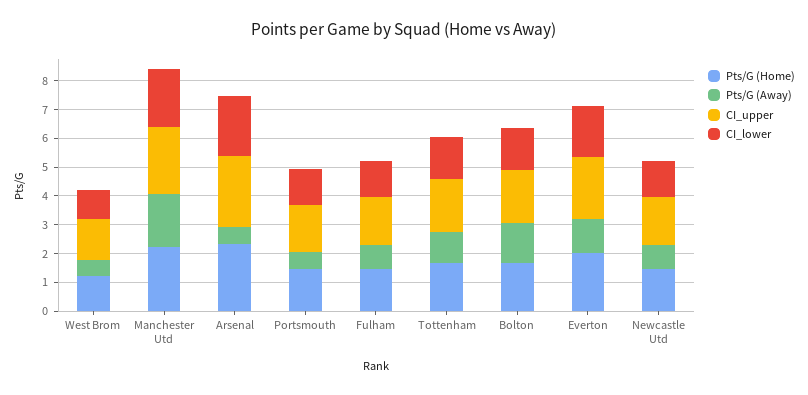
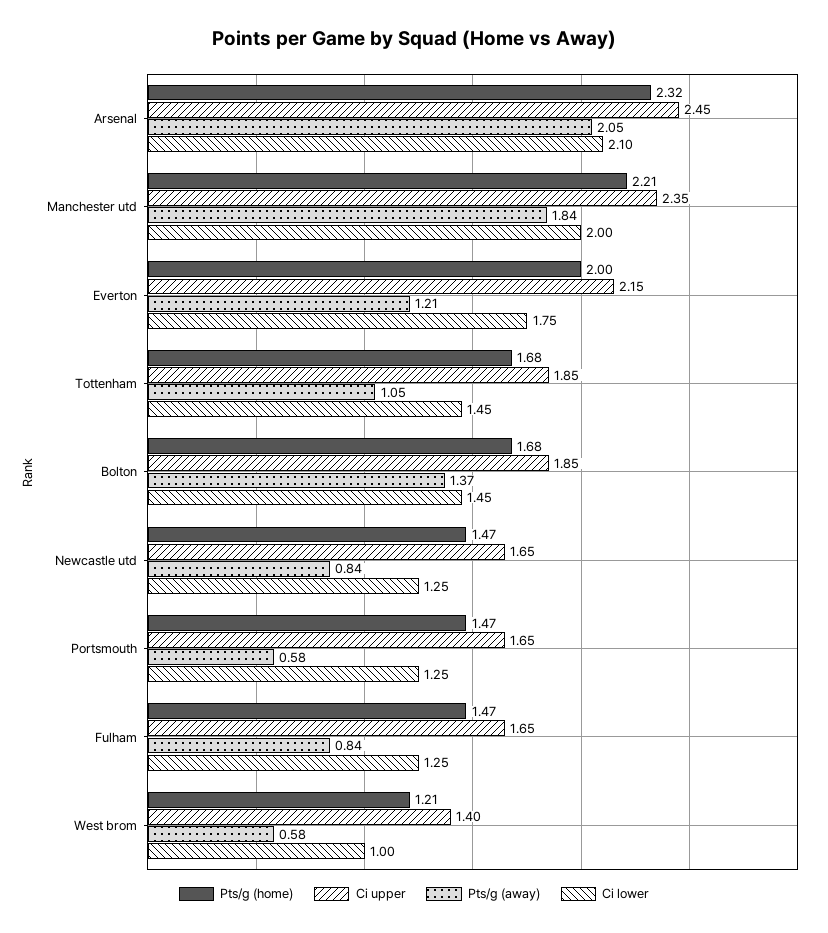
  {
    "Pts/G (Home)": {
      "West Brom": 1.21,
      "Manchester Utd": 2.21,
      "Arsenal": 2.32,
      "Portsmouth": 1.47,
      "Fulham": 1.47,
      "Tottenham": 1.68,
      "Bolton": 1.68,
      "Everton": 2,
      "Newcastle Utd": 1.47
    },
    "Pts/G (Away)": {
      "West Brom": 0.58,
      "Manchester Utd": 1.84,
-     "Arsenal": 0.5,
+     "Arsenal": 2.05,
      "Portsmouth": 0.58,
      "Fulham": 0.84,
      "Tottenham": 1.05,
      "Bolton": 1.37,
      "Everton": 1.21,
      "Newcastle Utd": 0.84
    },
    "CI_upper": {
      "West Brom": 1.4,
      "Manchester Utd": 2.35,
      "Arsenal": 2.45,
      "Portsmouth": 1.65,
      "Fulham": 1.65,
      "Tottenham": 1.85,
      "Bolton": 1.85,
      "Everton": 2.15,
      "Newcastle Utd": 1.65
    },
    "CI_lower": {
      "West Brom": 1,
      "Manchester Utd": 2,
      "Arsenal": 2.1,
      "Portsmouth": 1.25,
      "Fulham": 1.25,
      "Tottenham": 1.45,
      "Bolton": 1.45,
      "Everton": 1.75,
      "Newcastle Utd": 1.25
    }
  }

